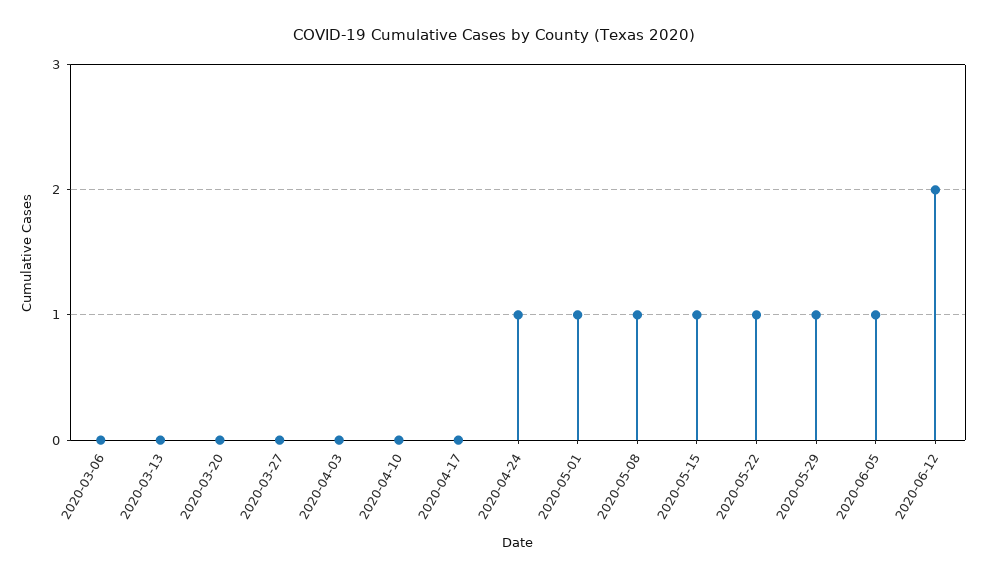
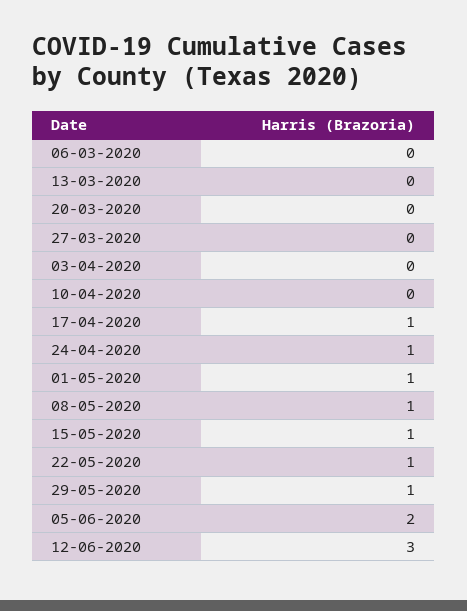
  {
    "2020-03-06": 0,
    "2020-03-13": 0,
    "2020-03-20": 0,
    "2020-03-27": 0,
    "2020-04-03": 0,
    "2020-04-10": 0,
-   "2020-04-17": 0,
+   "2020-04-17": 1,
    "2020-04-24": 1,
    "2020-05-01": 1,
    "2020-05-08": 1,
    "2020-05-15": 1,
    "2020-05-22": 1,
    "2020-05-29": 1,
-   "2020-06-05": 1,
+   "2020-06-05": 2,
-   "2020-06-12": 2
+   "2020-06-12": 3
  }

